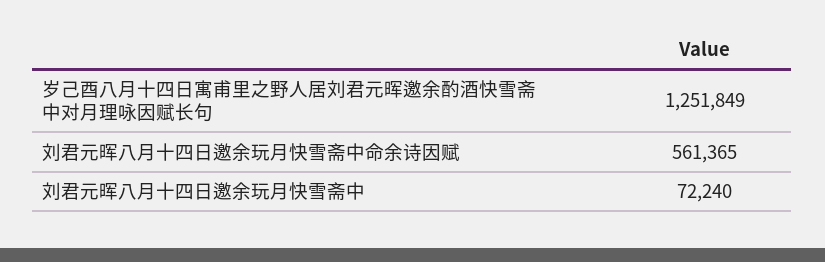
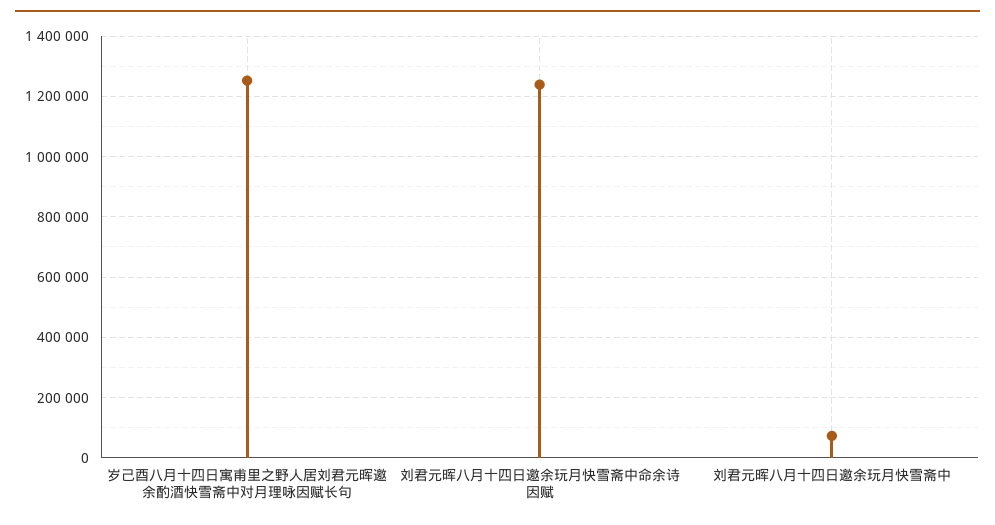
  {
    "岁己酉八月十四日寓甫里之野人居刘君元晖邀余酌酒快雪斋中对月理咏因赋长句": 1251849,
-   "刘君元晖八月十四日邀余玩月快雪斋中命余诗因赋": 561365,
+   "刘君元晖八月十四日邀余玩月快雪斋中命余诗因赋": 1240000,
    "刘君元晖八月十四日邀余玩月快雪斋中": 72240
  }

